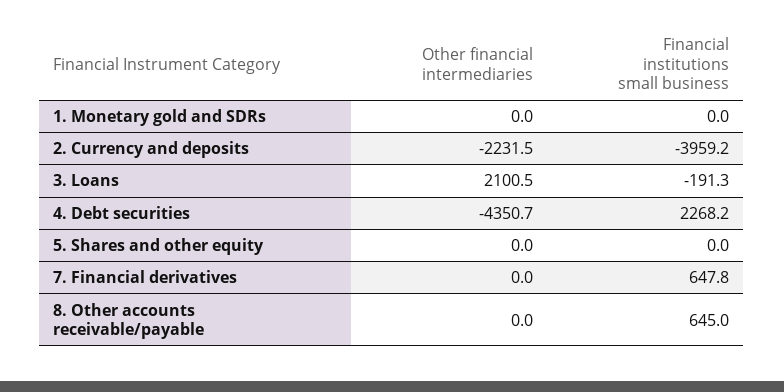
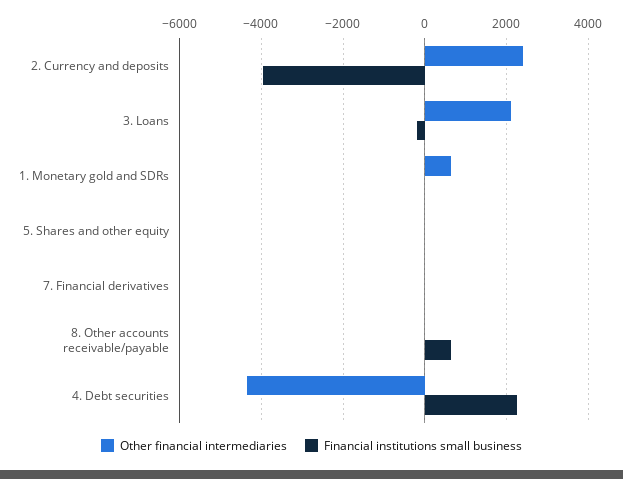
  {
    "Other financial intermediaries": {
-     "1. Monetary gold and SDRs": 0,
+     "1. Monetary gold and SDRs": 600,
-     "2. Currency and deposits": -2231.5,
+     "2. Currency and deposits": 2400,
      "3. Loans": 2100.5,
      "4. Debt securities": -4350.7,
      "5. Shares and other equity": 0,
      "7. Financial derivatives": 0,
      "8. Other accounts receivable/payable": 0
    },
    "Financial institutions small business": {
      "1. Monetary gold and SDRs": 0,
      "2. Currency and deposits": -3959.2,
      "3. Loans": -191.3,
      "4. Debt securities": 2268.2,
      "5. Shares and other equity": 0,
-     "7. Financial derivatives": 647.8,
+     "7. Financial derivatives": 0,
      "8. Other accounts receivable/payable": 645
    }
  }

